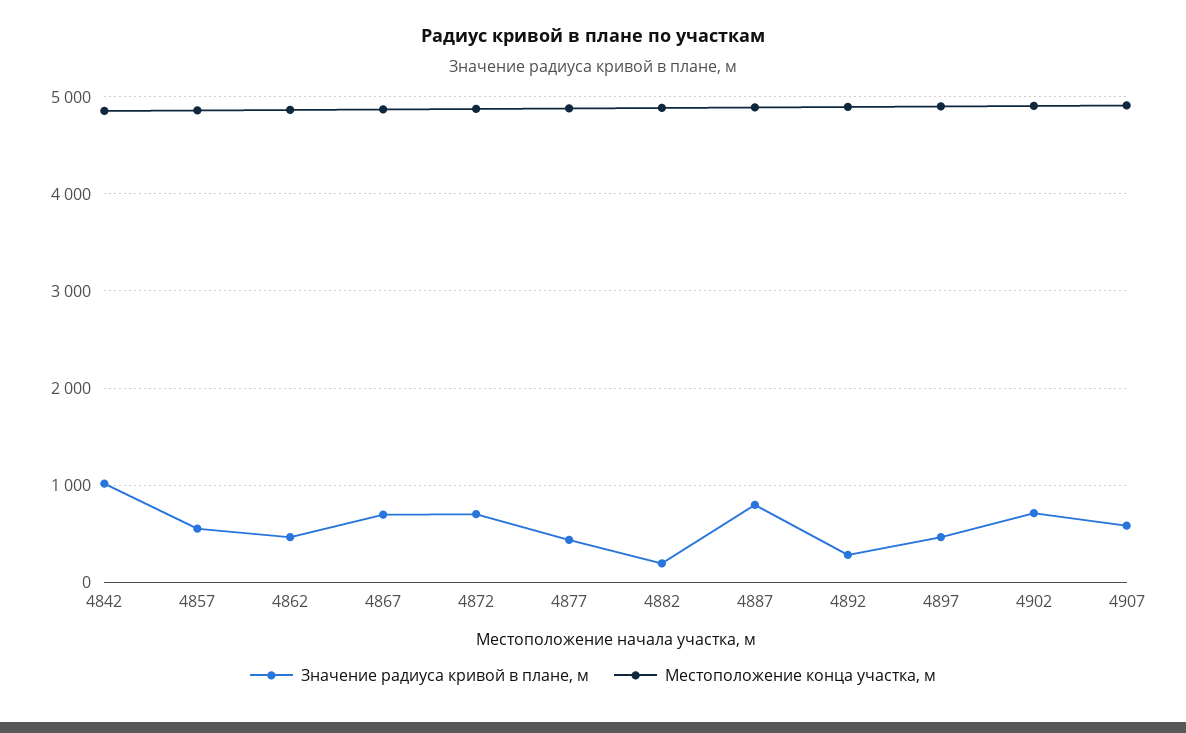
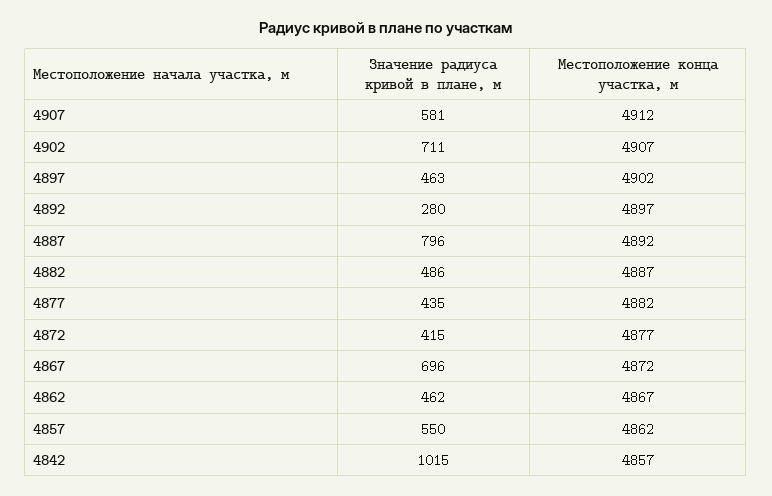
  {
    "Значение радиуса кривой в плане, м": {
      "4842": 1015,
      "4857": 550,
      "4862": 462,
      "4867": 696,
-     "4872": 700,
+     "4872": 415,
      "4877": 435,
-     "4882": 200,
+     "4882": 486,
      "4887": 796,
      "4892": 280,
      "4897": 463,
      "4902": 711,
      "4907": 581
    },
    "Местоположение конца участка, м": {
      "4842": 4857,
      "4857": 4862,
      "4862": 4867,
      "4867": 4872,
      "4872": 4877,
      "4877": 4882,
      "4882": 4887,
      "4887": 4892,
      "4892": 4897,
      "4897": 4902,
      "4902": 4907,
      "4907": 4912
    }
  }

